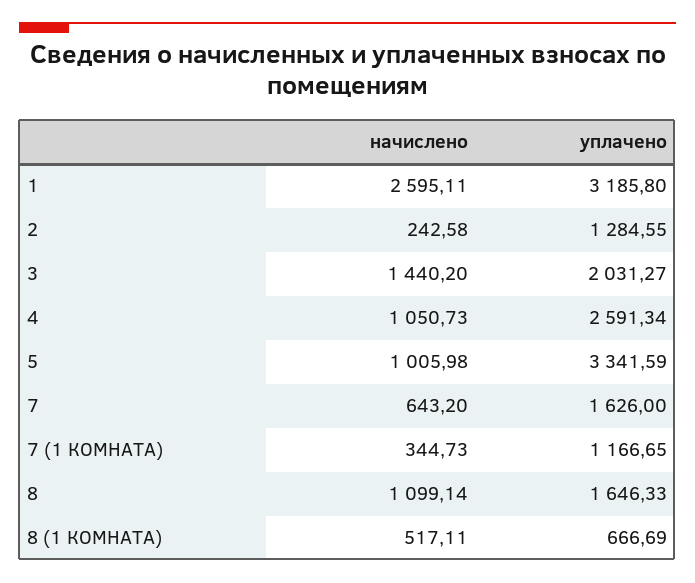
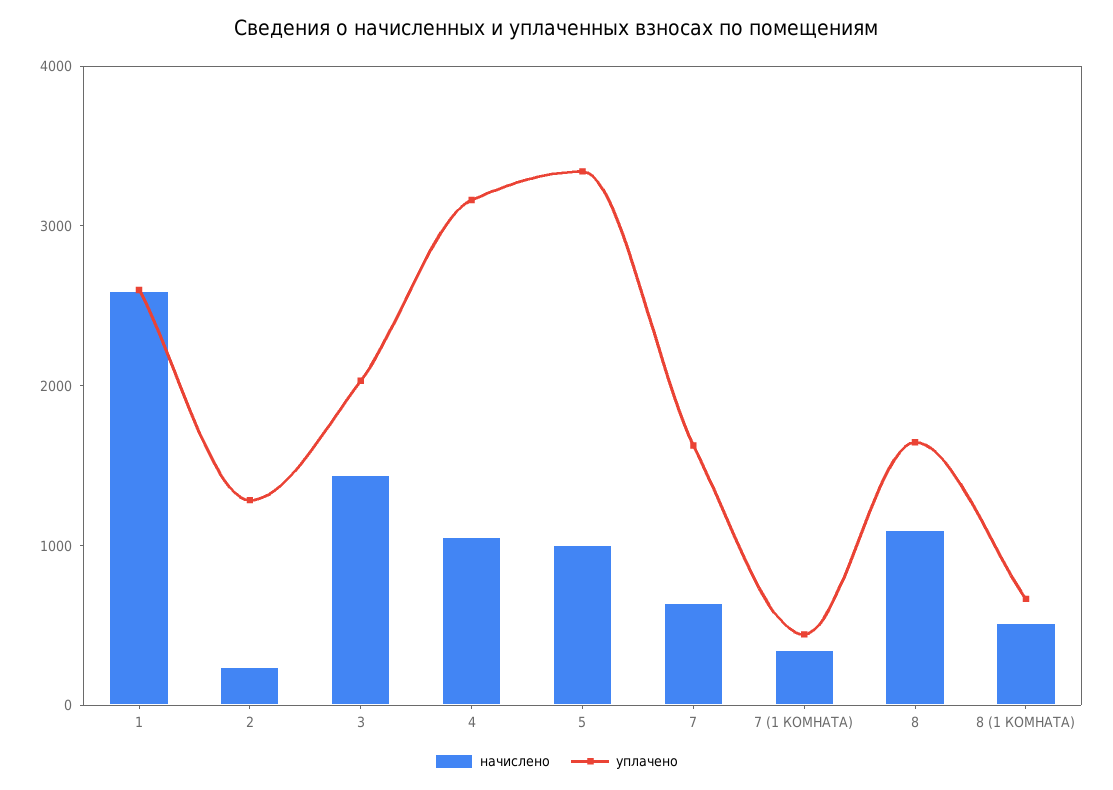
  {
    "начислено": {
      "1": 2595.11,
      "2": 242.58,
      "3": 1440.2,
      "4": 1050.73,
      "5": 1005.98,
      "7": 643.2,
      "7 (1 КОМНАТА)": 344.73,
      "8": 1099.14,
      "8 (1 КОМНАТА)": 517.11
    },
    "уплачено": {
-     "1": 3185.8,
+     "1": 2600,
      "2": 1284.55,
      "3": 2031.27,
-     "4": 2591.34,
+     "4": 3200,
      "5": 3341.59,
      "7": 1626,
-     "7 (1 КОМНАТА)": 1166.65,
+     "7 (1 КОМНАТА)": 400,
      "8": 1646.33,
      "8 (1 КОМНАТА)": 666.69
    }
  }

